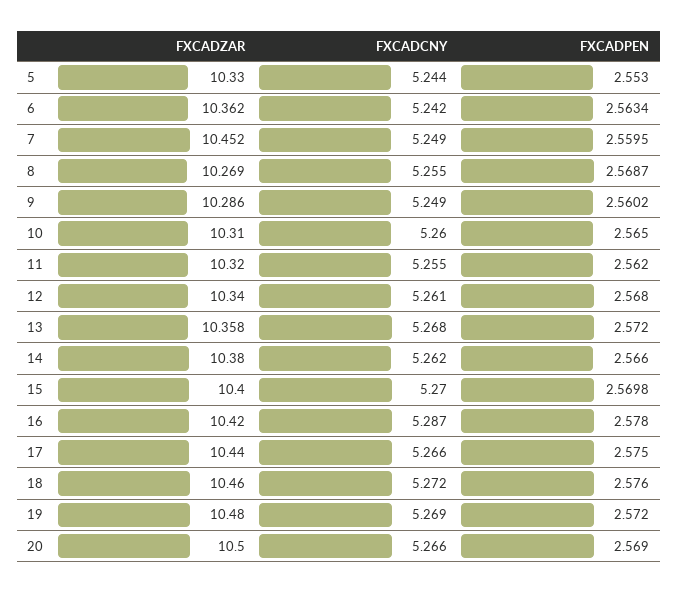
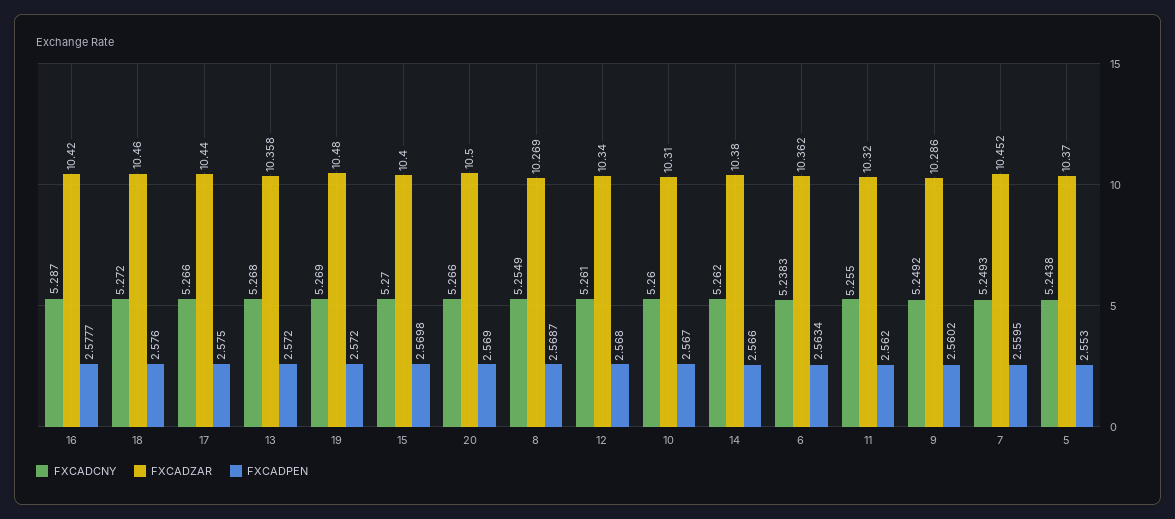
  {
    "FXCADZAR": {
-     "5": 10.33,
+     "5": 10.37,
      "6": 10.362,
      "7": 10.452,
      "8": 10.269,
      "9": 10.286,
      "10": 10.31,
      "11": 10.32,
      "12": 10.34,
      "13": 10.358,
      "14": 10.38,
      "15": 10.4,
      "16": 10.42,
      "17": 10.44,
      "18": 10.46,
      "19": 10.48,
      "20": 10.5
    },
    "FXCADCNY": {
      "5": 5.2438,
-     "6": 5.242,
+     "6": 5.2383,
      "7": 5.2493,
      "8": 5.2549,
      "9": 5.2492,
      "10": 5.26,
      "11": 5.255,
      "12": 5.261,
      "13": 5.268,
      "14": 5.262,
      "15": 5.27,
      "16": 5.287,
      "17": 5.266,
      "18": 5.272,
      "19": 5.269,
      "20": 5.266
    },
    "FXCADPEN": {
      "5": 2.553,
      "6": 2.5634,
      "7": 2.5595,
      "8": 2.5687,
      "9": 2.5602,
-     "10": 2.565,
+     "10": 2.567,
      "11": 2.562,
      "12": 2.568,
      "13": 2.572,
      "14": 2.566,
      "15": 2.5698,
-     "16": 2.578,
+     "16": 2.5777,
      "17": 2.575,
      "18": 2.576,
      "19": 2.572,
      "20": 2.569
    }
  }

